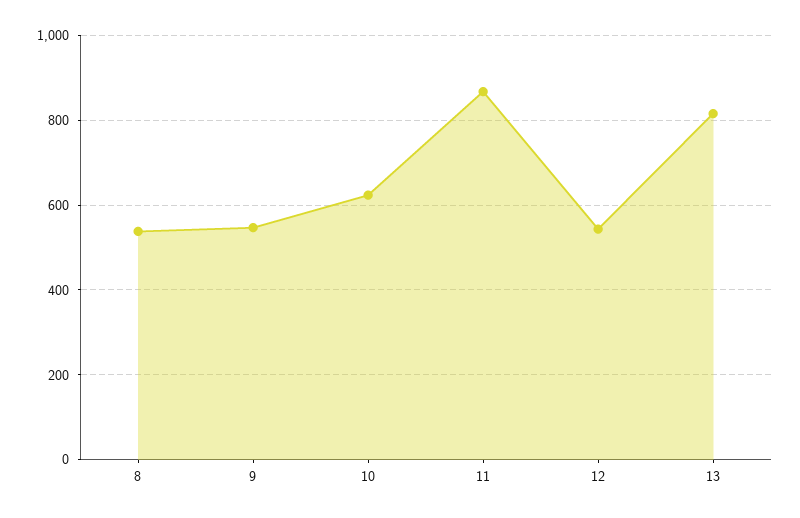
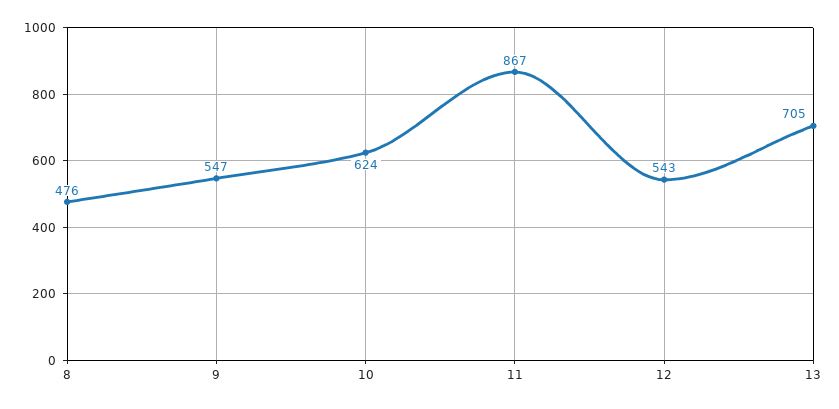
  {
-   "8": 540,
+   "8": 476,
    "9": 547,
    "10": 624,
    "11": 867,
    "12": 543,
-   "13": 820
+   "13": 705
  }

